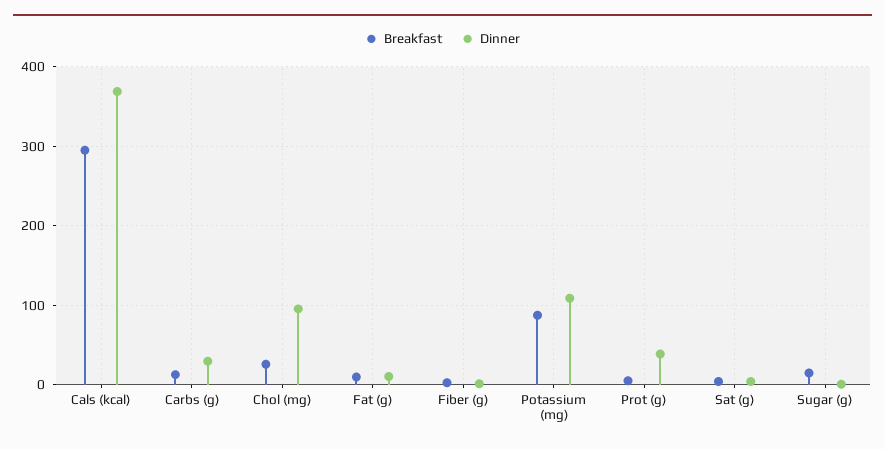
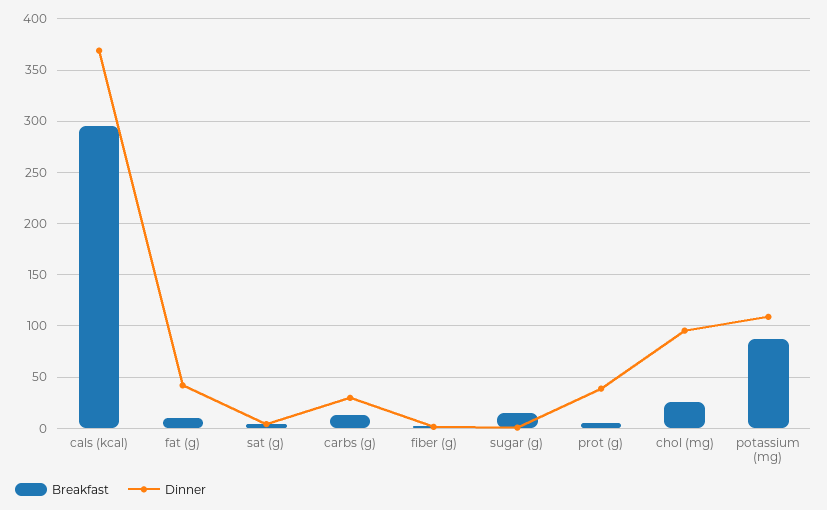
  {
    "Breakfast": {
      "Cals (kcal)": 300,
      "Carbs (g)": 10,
      "Chol (mg)": 30,
      "Fat (g)": 10,
      "Fiber (g)": 0,
      "Potassium (mg)": 90,
      "Prot (g)": 10,
      "Sat (g)": 0,
      "Sugar (g)": 10
    },
    "Dinner": {
      "Cals (kcal)": 370,
      "Carbs (g)": 30,
      "Chol (mg)": 100,
-     "Fat (g)": 10,
+     "Fat (g)": 40,
      "Fiber (g)": 0,
      "Potassium (mg)": 110,
      "Prot (g)": 40,
      "Sat (g)": 0,
      "Sugar (g)": 0
    }
  }

